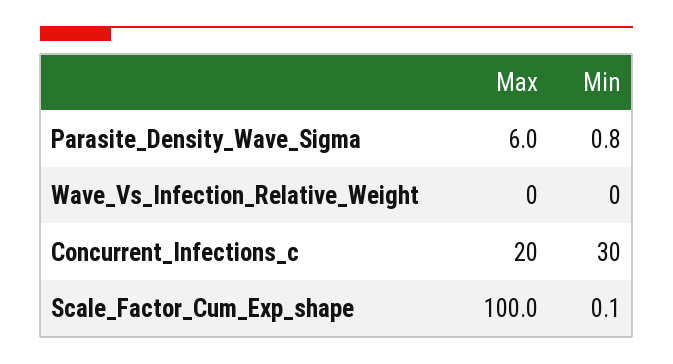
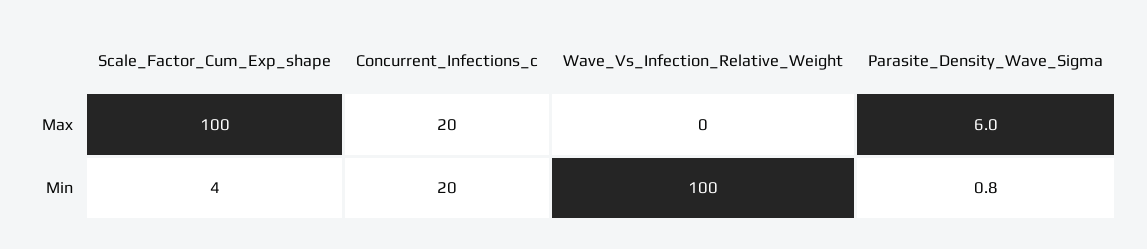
  {
    "Max": {
      "Parasite_Density_Wave_Sigma": 6,
      "Wave_Vs_Infection_Relative_Weight": 0,
      "Concurrent_Infections_c": 20,
      "Scale_Factor_Cum_Exp_shape": 100
    },
    "Min": {
      "Parasite_Density_Wave_Sigma": 0.8,
-     "Wave_Vs_Infection_Relative_Weight": 0,
+     "Wave_Vs_Infection_Relative_Weight": 100,
-     "Concurrent_Infections_c": 30,
+     "Concurrent_Infections_c": 20,
-     "Scale_Factor_Cum_Exp_shape": 0.1
+     "Scale_Factor_Cum_Exp_shape": 4
    }
  }

